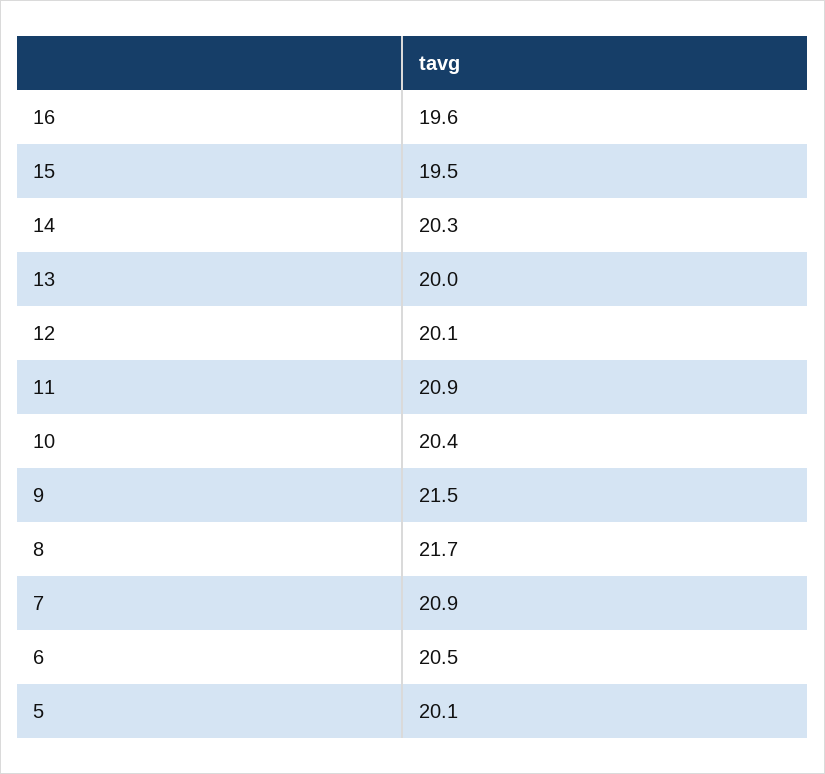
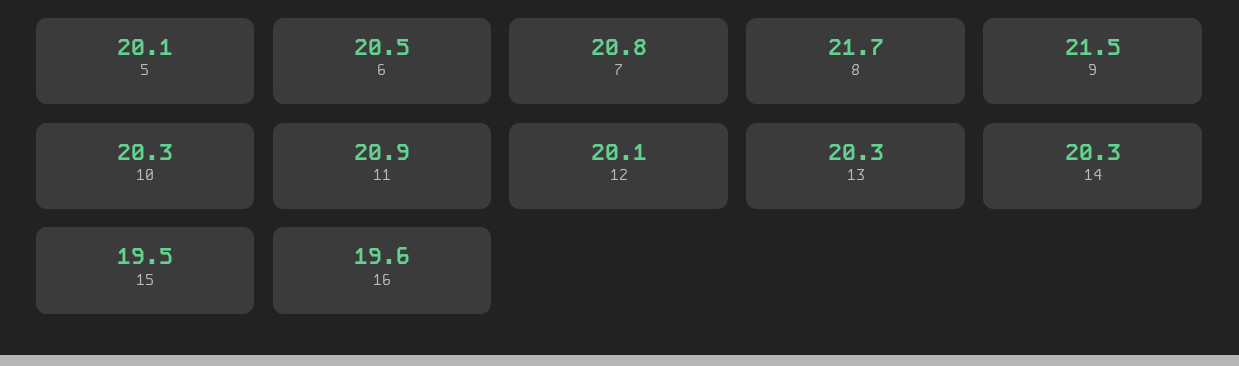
  {
    "16": 19.6,
    "15": 19.5,
    "14": 20.3,
-   "13": 20,
+   "13": 20.3,
    "12": 20.1,
    "11": 20.9,
-   "10": 20.4,
+   "10": 20.3,
    "9": 21.5,
    "8": 21.7,
-   "7": 20.9,
+   "7": 20.8,
    "6": 20.5,
    "5": 20.1
  }

